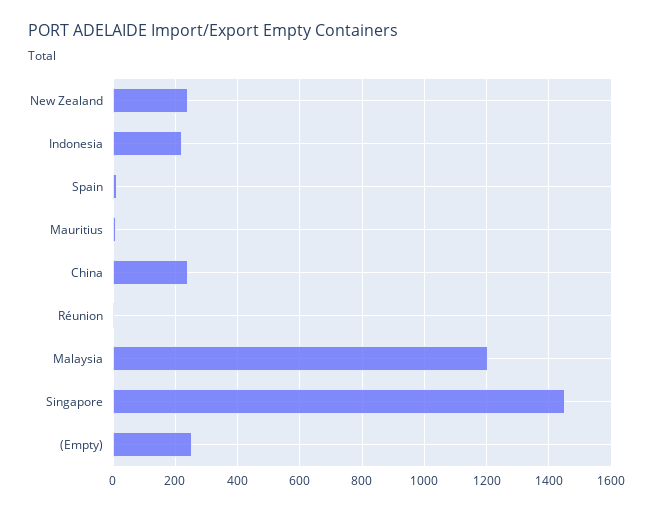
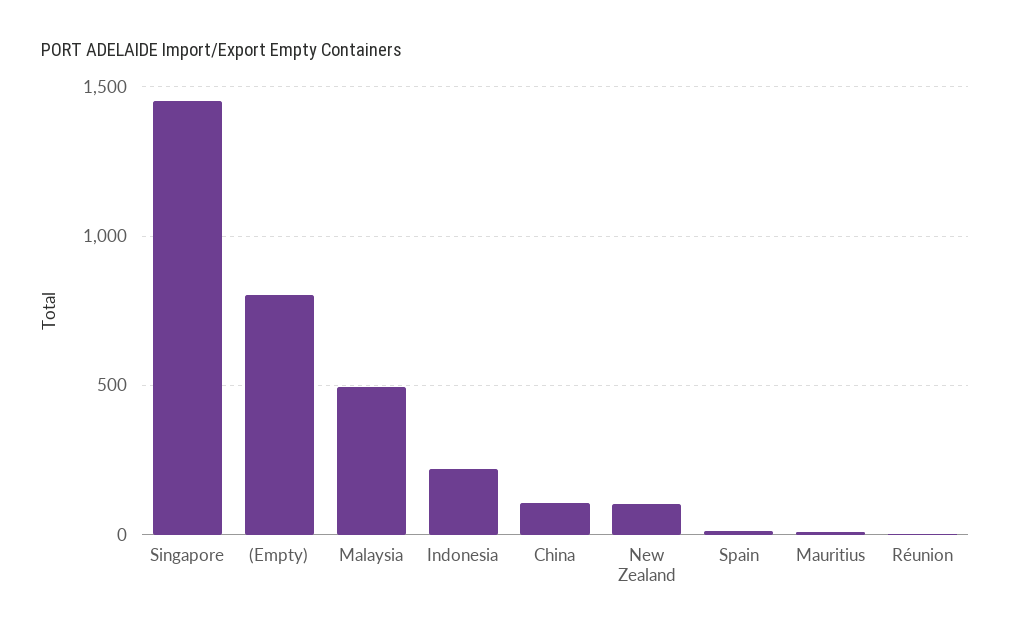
  {
-   "New Zealand": 240,
+   "New Zealand": 100,
    "Indonesia": 220,
    "Spain": 20,
    "Mauritius": 0,
-   "China": 240,
+   "China": 100,
    "Réunion": 0,
-   "Malaysia": 1200,
+   "Malaysia": 500,
    "Singapore": 1460,
-   "(Empty)": 260
+   "(Empty)": 800
  }

